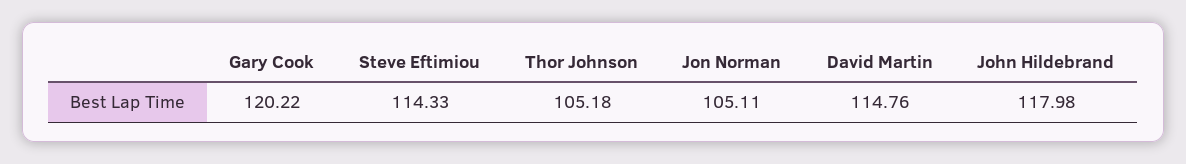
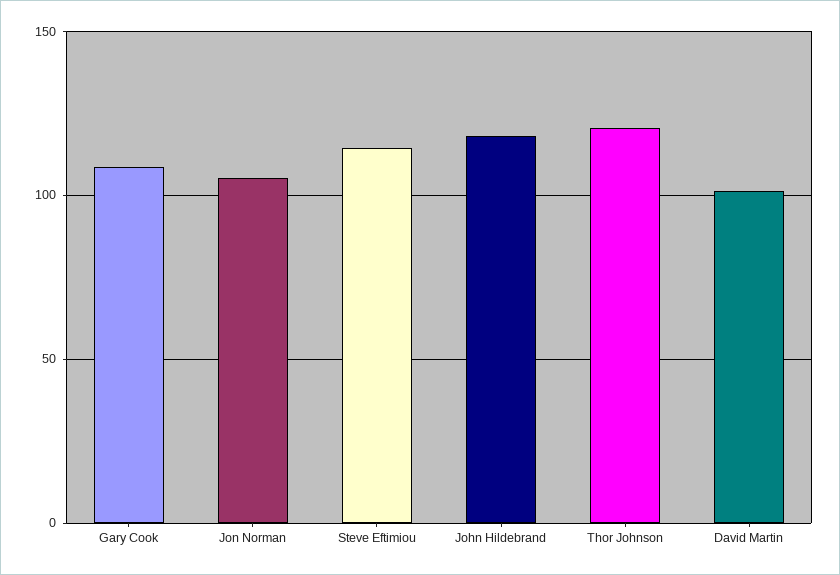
  {
-   "Gary Cook": 120.22,
+   "Gary Cook": 110,
    "Steve Eftimiou": 114.33,
-   "Thor Johnson": 105.18,
+   "Thor Johnson": 120,
    "Jon Norman": 105.11,
-   "David Martin": 114.76,
+   "David Martin": 100,
    "John Hildebrand": 117.98
  }

